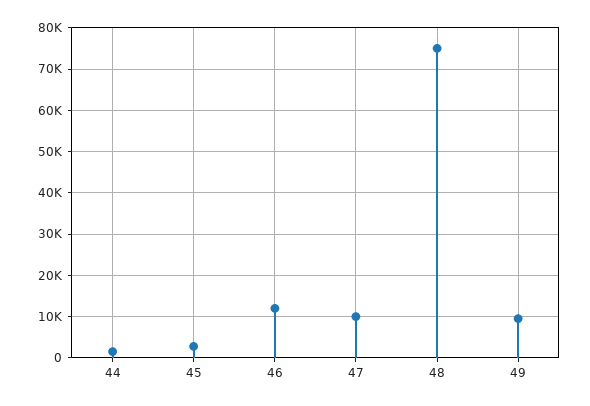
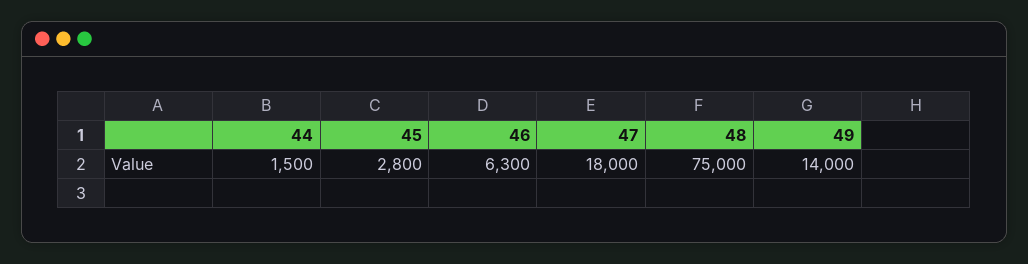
  {
    "44": 1500,
    "45": 2800,
-   "46": 12000,
+   "46": 6300,
-   "47": 10000,
+   "47": 18000,
    "48": 75000,
-   "49": 10000
+   "49": 14000
  }

